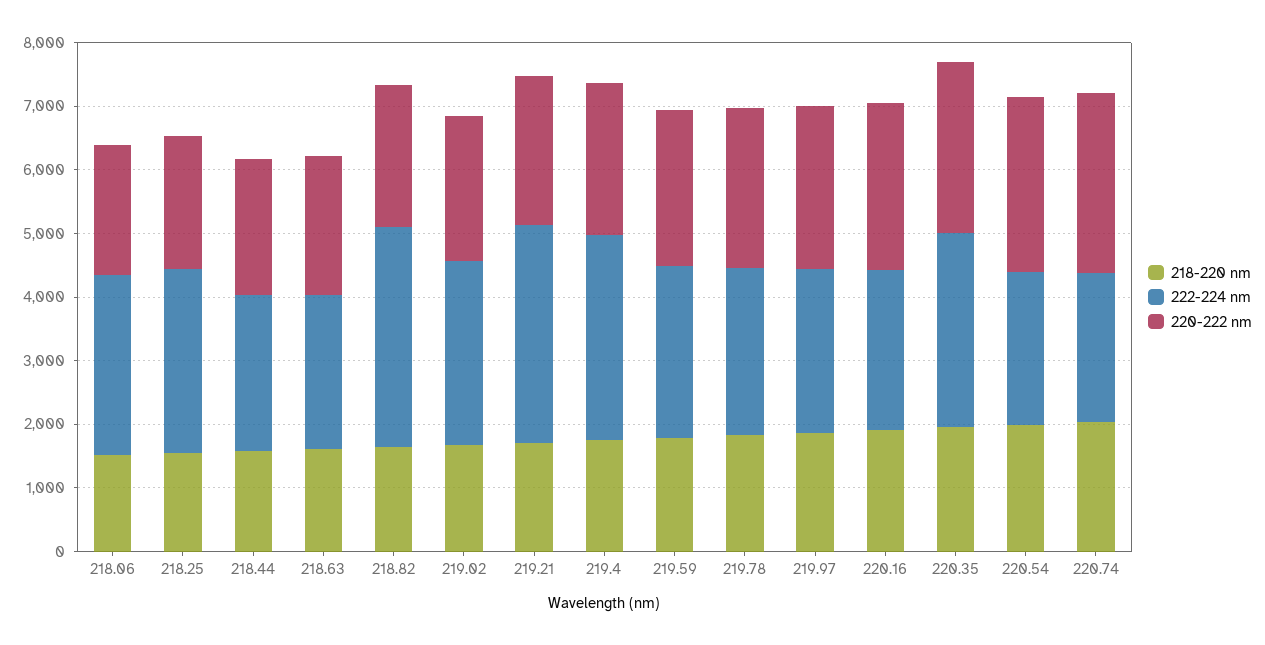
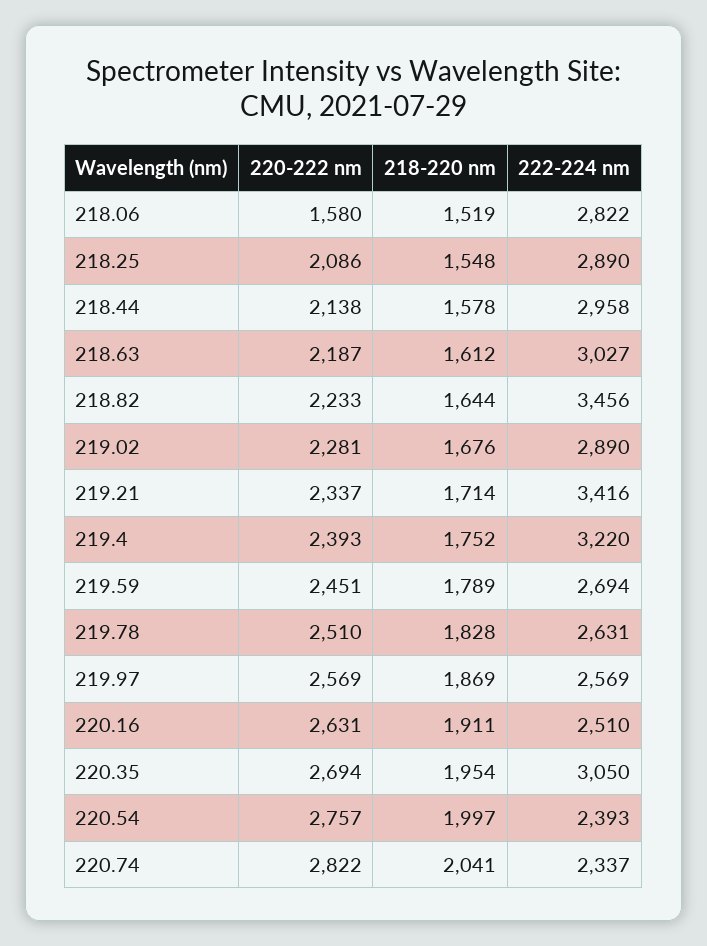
  {
    "218-220 nm": {
      "218.06": 1519,
      "218.25": 1548,
      "218.44": 1578,
      "218.63": 1612,
      "218.82": 1644,
      "219.02": 1676,
      "219.21": 1714,
      "219.4": 1752,
      "219.59": 1789,
      "219.78": 1828,
      "219.97": 1869,
      "220.16": 1911,
      "220.35": 1954,
      "220.54": 1997,
      "220.74": 2041
    },
    "222-224 nm": {
      "218.06": 2822,
      "218.25": 2890,
-     "218.44": 2400,
+     "218.44": 2958,
-     "218.63": 2400,
+     "218.63": 3027,
      "218.82": 3456,
      "219.02": 2890,
      "219.21": 3416,
      "219.4": 3220,
      "219.59": 2694,
      "219.78": 2631,
      "219.97": 2569,
      "220.16": 2510,
      "220.35": 3050,
      "220.54": 2393,
      "220.74": 2337
    },
    "220-222 nm": {
-     "218.06": 2000,
+     "218.06": 1580,
      "218.25": 2086,
      "218.44": 2138,
      "218.63": 2187,
      "218.82": 2233,
      "219.02": 2281,
      "219.21": 2337,
      "219.4": 2393,
      "219.59": 2451,
      "219.78": 2510,
      "219.97": 2569,
      "220.16": 2631,
      "220.35": 2694,
      "220.54": 2757,
      "220.74": 2822
    }
  }

